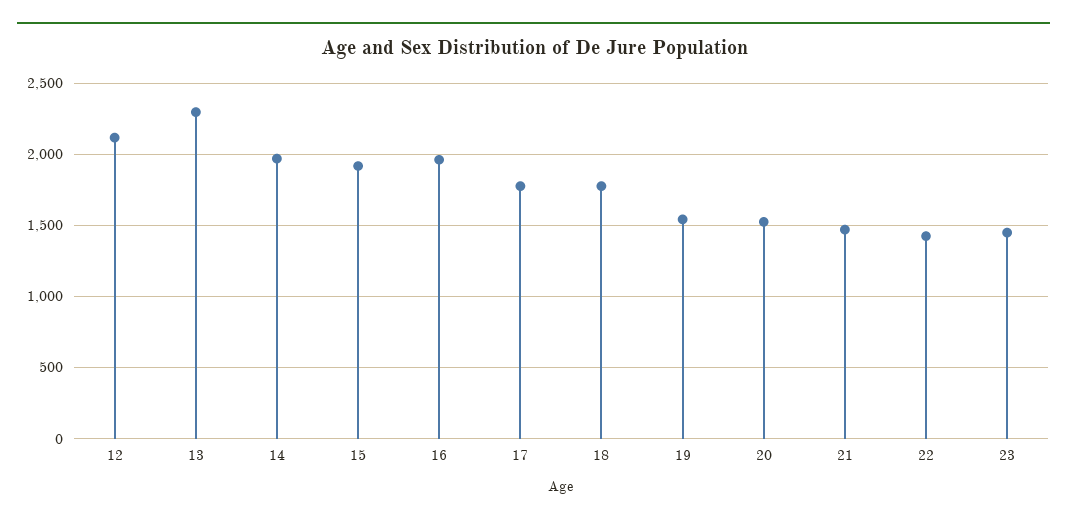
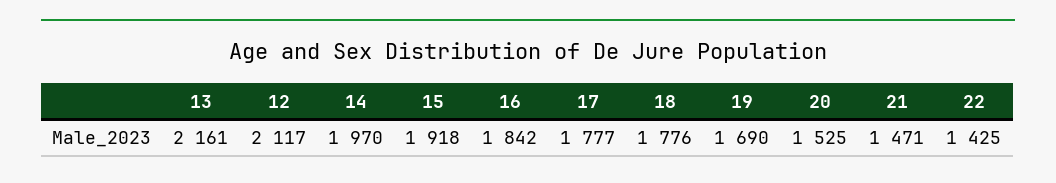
  {
    "12": 2117,
-   "13": 2300,
+   "13": 2161,
    "14": 1970,
    "15": 1918,
-   "16": 1950,
+   "16": 1842,
    "17": 1777,
    "18": 1776,
-   "19": 1550,
+   "19": 1690,
    "20": 1525,
    "21": 1471,
-   "22": 1425,
+   "22": 1425
-   "23": 1450
  }

